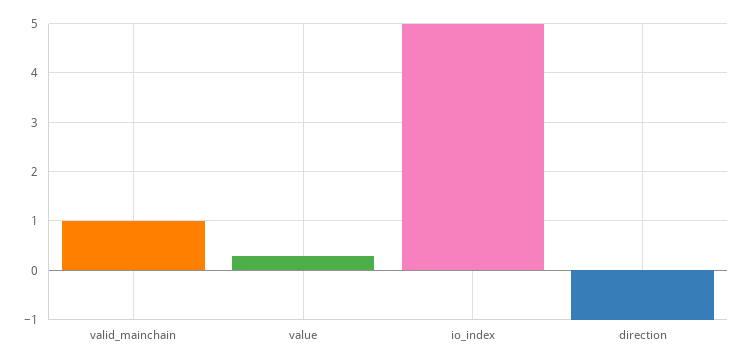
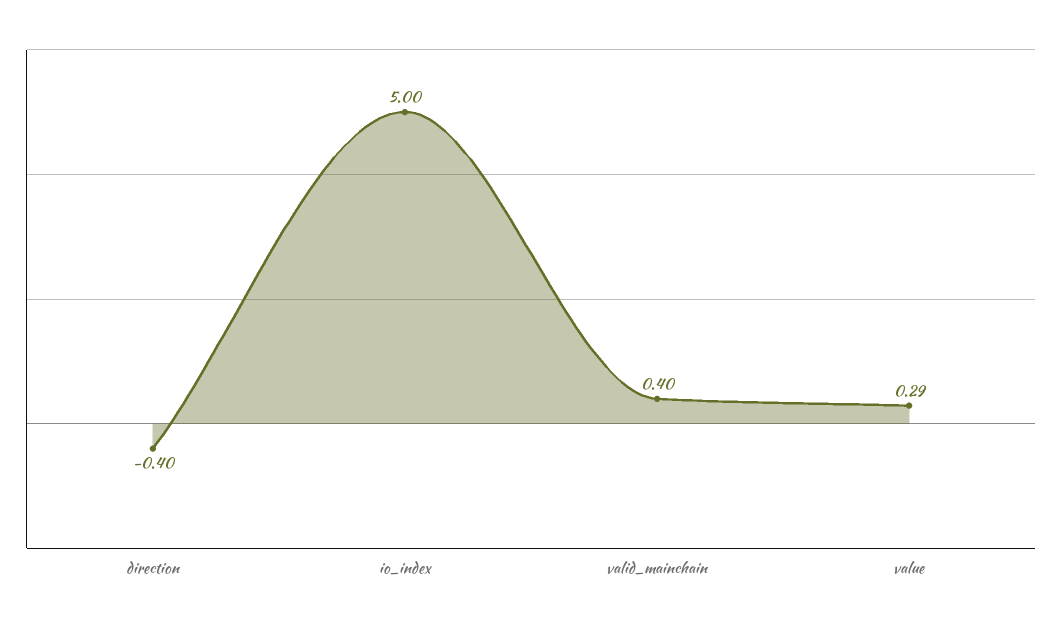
  {
-   "valid_mainchain": 1,
+   "valid_mainchain": 0.4,
    "value": 0.29,
    "io_index": 5,
-   "direction": -1
+   "direction": -0.4
  }

